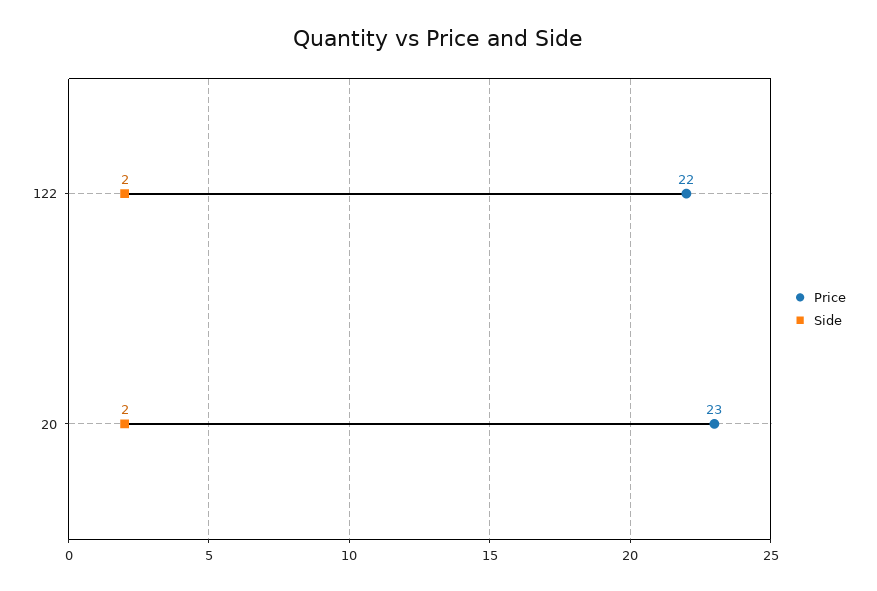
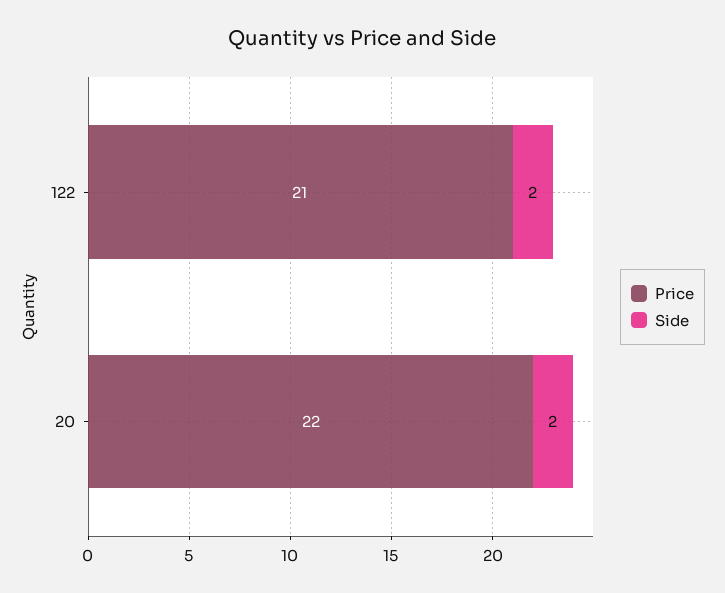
  {
    "Price": {
-     "122": 22,
+     "122": 21,
-     "20": 23
+     "20": 22
    },
    "Side": {
      "122": 2,
      "20": 2
    }
  }

